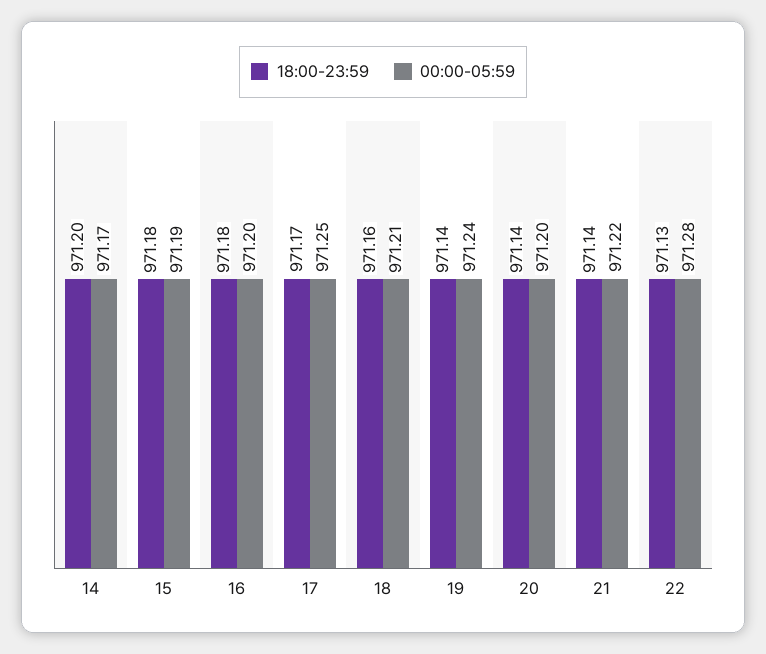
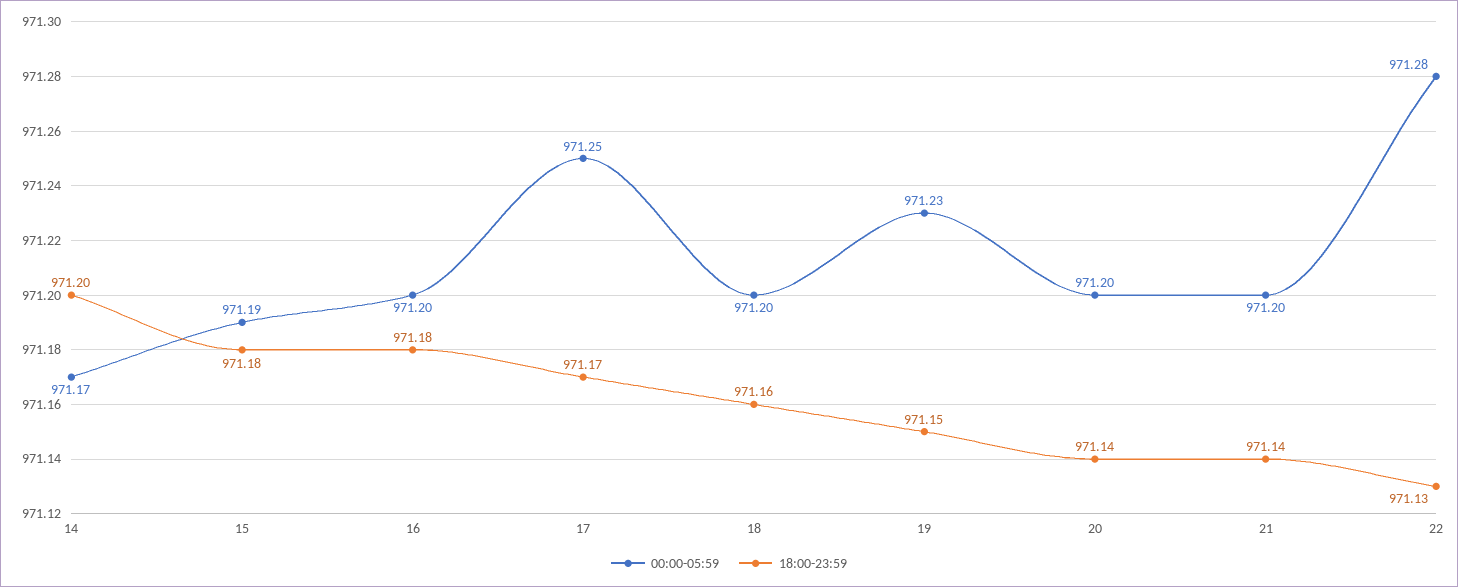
  {
    "18:00-23:59": {
      "14": 971.2,
      "15": 971.18,
      "16": 971.18,
      "17": 971.17,
      "18": 971.16,
-     "19": 971.14,
+     "19": 971.15,
      "20": 971.14,
      "21": 971.14,
      "22": 971.13
    },
    "00:00-05:59": {
      "14": 971.17,
      "15": 971.19,
      "16": 971.2,
      "17": 971.25,
-     "18": 971.21,
+     "18": 971.2,
-     "19": 971.24,
+     "19": 971.23,
      "20": 971.2,
-     "21": 971.22,
+     "21": 971.2,
      "22": 971.28
    }
  }

